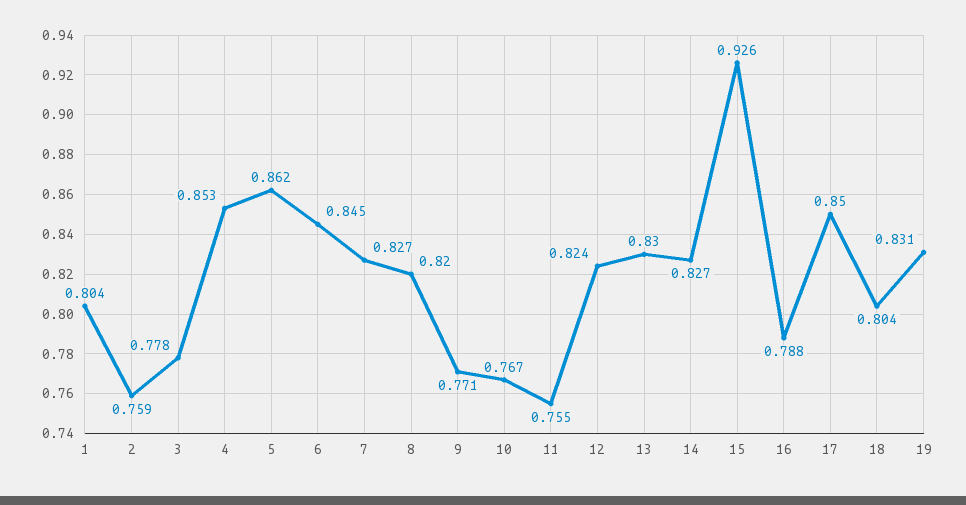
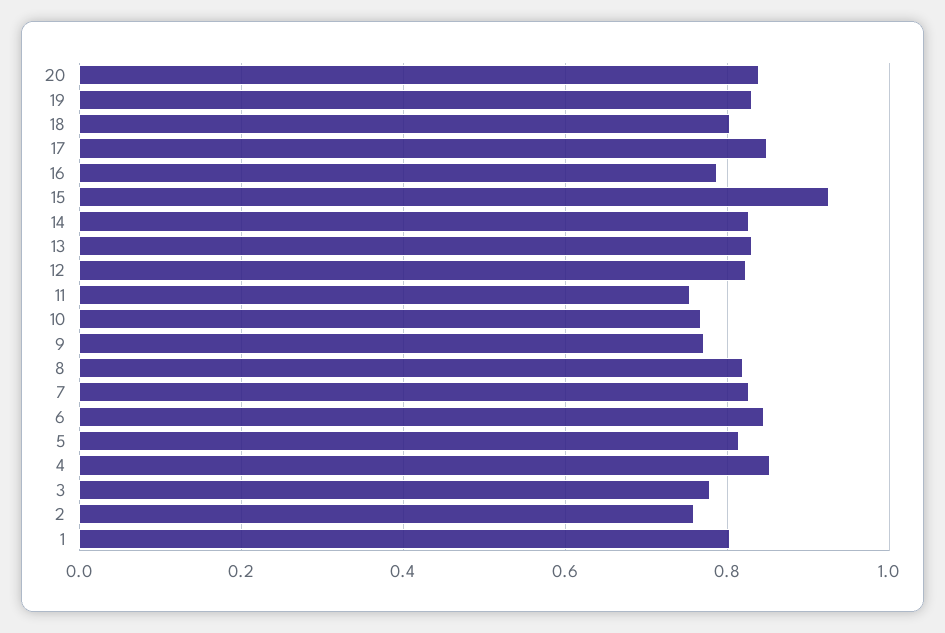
  {
    "1": 0.804,
    "2": 0.759,
    "3": 0.778,
    "4": 0.853,
-   "5": 0.862,
+   "5": 0.82,
    "6": 0.845,
    "7": 0.827,
    "8": 0.82,
    "9": 0.771,
    "10": 0.767,
    "11": 0.755,
    "12": 0.824,
    "13": 0.83,
    "14": 0.827,
    "15": 0.926,
    "16": 0.788,
    "17": 0.85,
    "18": 0.804,
-   "19": 0.831
+   "19": 0.831,
+   "20": 0.84
  }

